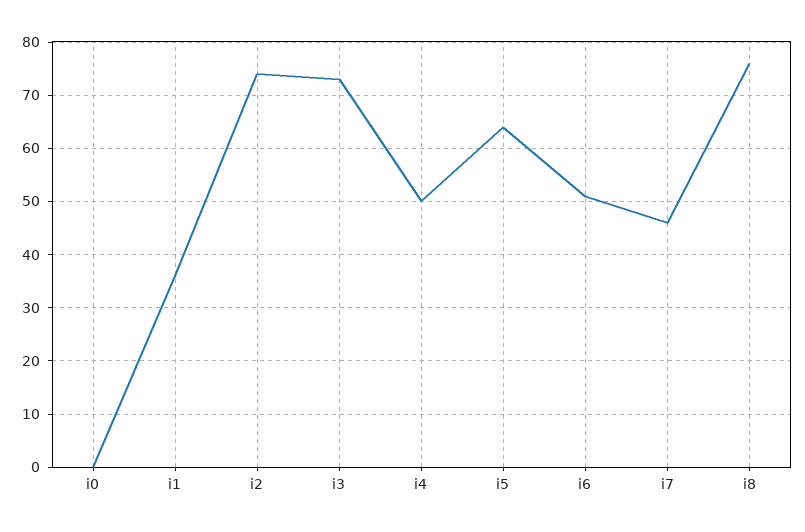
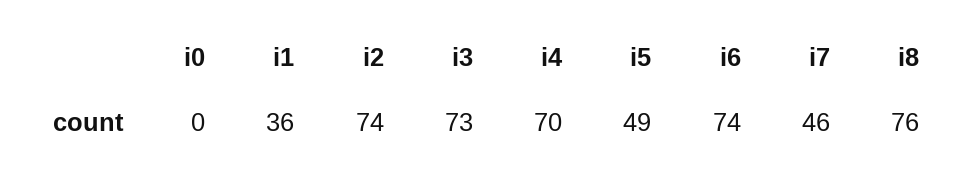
  {
    "i0": 0,
    "i1": 36,
    "i2": 74,
    "i3": 73,
-   "i4": 50,
+   "i4": 70,
-   "i5": 65,
+   "i5": 49,
-   "i6": 50,
+   "i6": 74,
    "i7": 46,
    "i8": 76
  }

